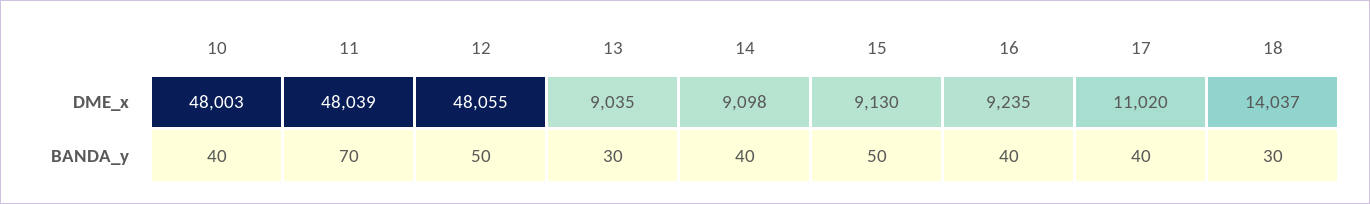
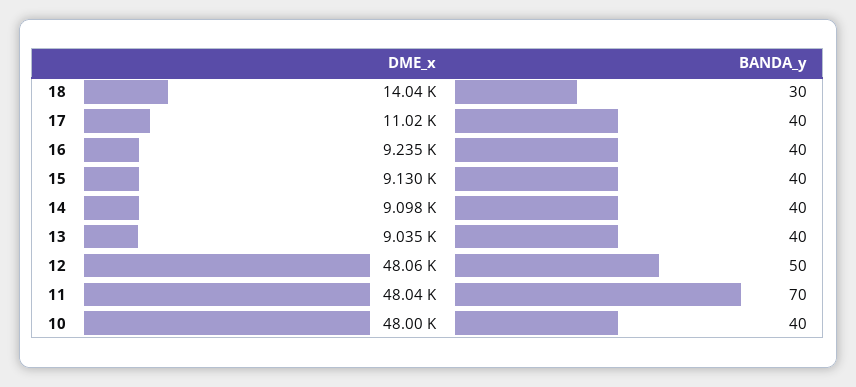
  {
    "10": {
      "DME_x": 48003,
      "BANDA_y": 40
    },
    "11": {
      "DME_x": 48039,
      "BANDA_y": 70
    },
    "12": {
      "DME_x": 48055,
      "BANDA_y": 50
    },
    "13": {
      "DME_x": 9035,
-     "BANDA_y": 30
+     "BANDA_y": 40
    },
    "14": {
      "DME_x": 9098,
      "BANDA_y": 40
    },
    "15": {
      "DME_x": 9130,
-     "BANDA_y": 50
+     "BANDA_y": 40
    },
    "16": {
      "DME_x": 9235,
      "BANDA_y": 40
    },
    "17": {
      "DME_x": 11020,
      "BANDA_y": 40
    },
    "18": {
      "DME_x": 14037,
      "BANDA_y": 30
    }
  }

